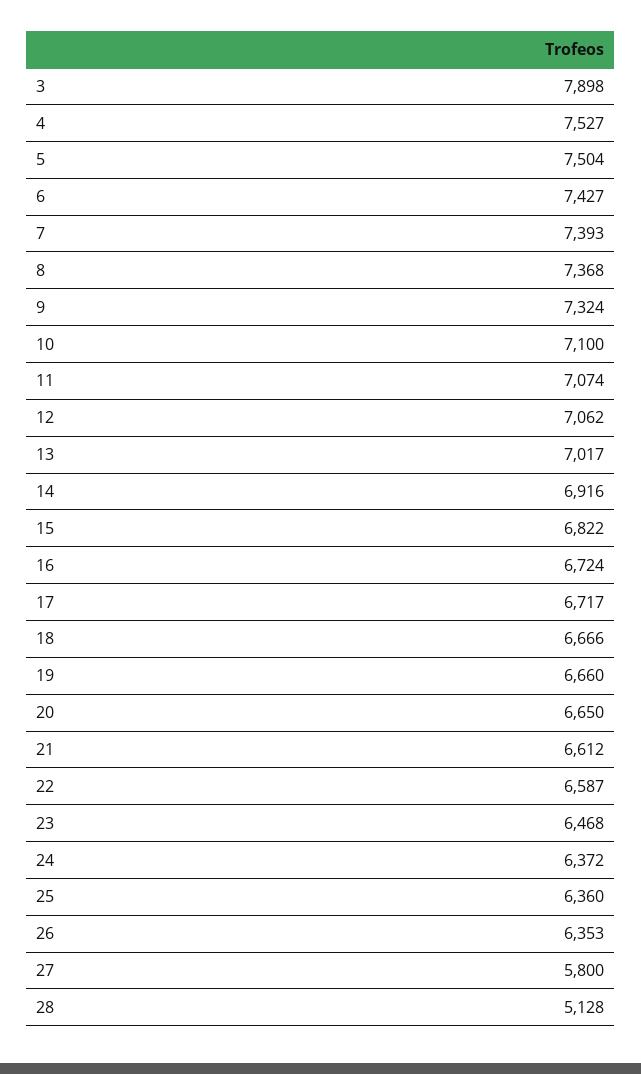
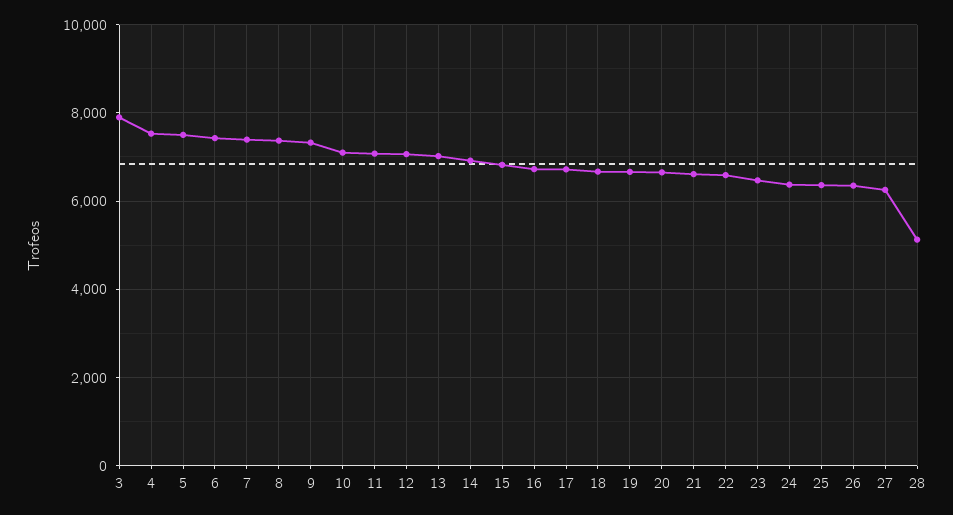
  {
    "3": 7898,
    "4": 7527,
    "5": 7504,
    "6": 7427,
    "7": 7393,
    "8": 7368,
    "9": 7324,
    "10": 7100,
    "11": 7074,
    "12": 7062,
    "13": 7017,
    "14": 6916,
    "15": 6822,
    "16": 6724,
    "17": 6717,
    "18": 6666,
    "19": 6660,
    "20": 6650,
    "21": 6612,
    "22": 6587,
    "23": 6468,
    "24": 6372,
    "25": 6360,
    "26": 6353,
-   "27": 5800,
+   "27": 6200,
    "28": 5128
  }

